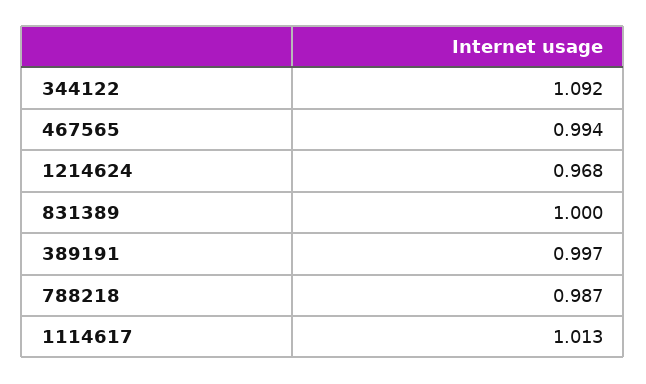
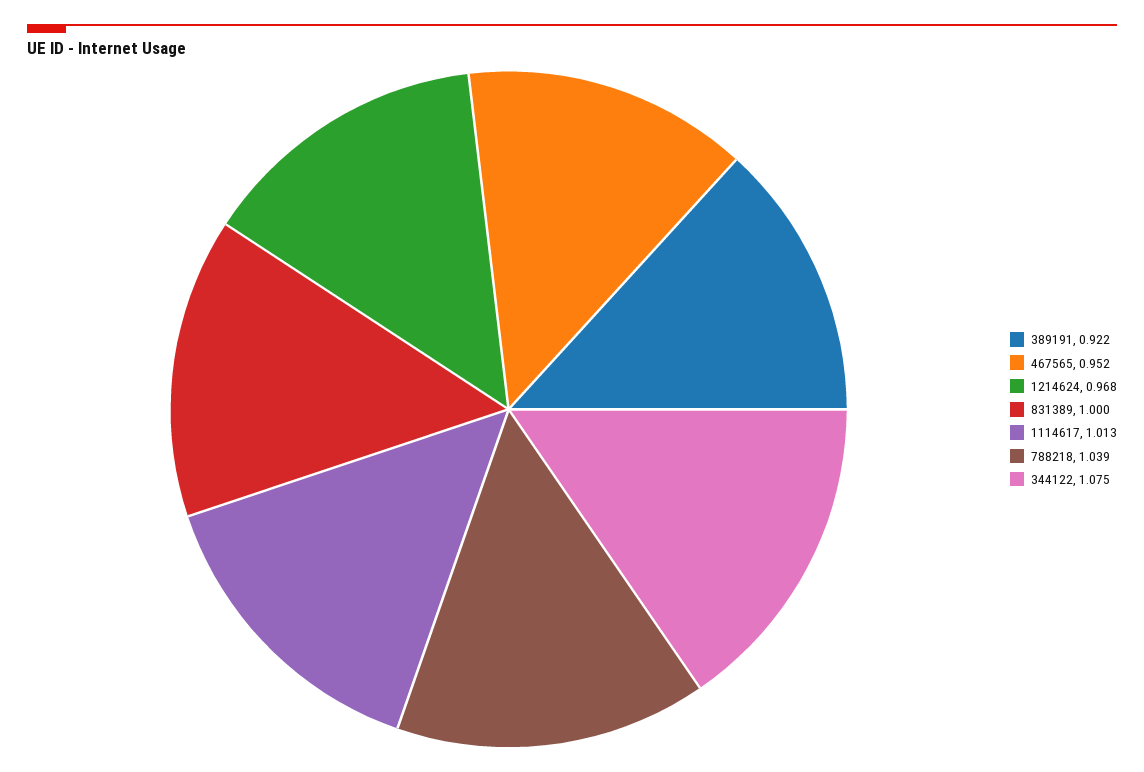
  {
-   "344122": 1.092,
+   "344122": 1.075,
-   "467565": 0.994,
+   "467565": 0.952,
    "1214624": 0.968,
    "831389": 1,
-   "389191": 0.997,
+   "389191": 0.922,
-   "788218": 0.987,
+   "788218": 1.039,
    "1114617": 1.013
  }

